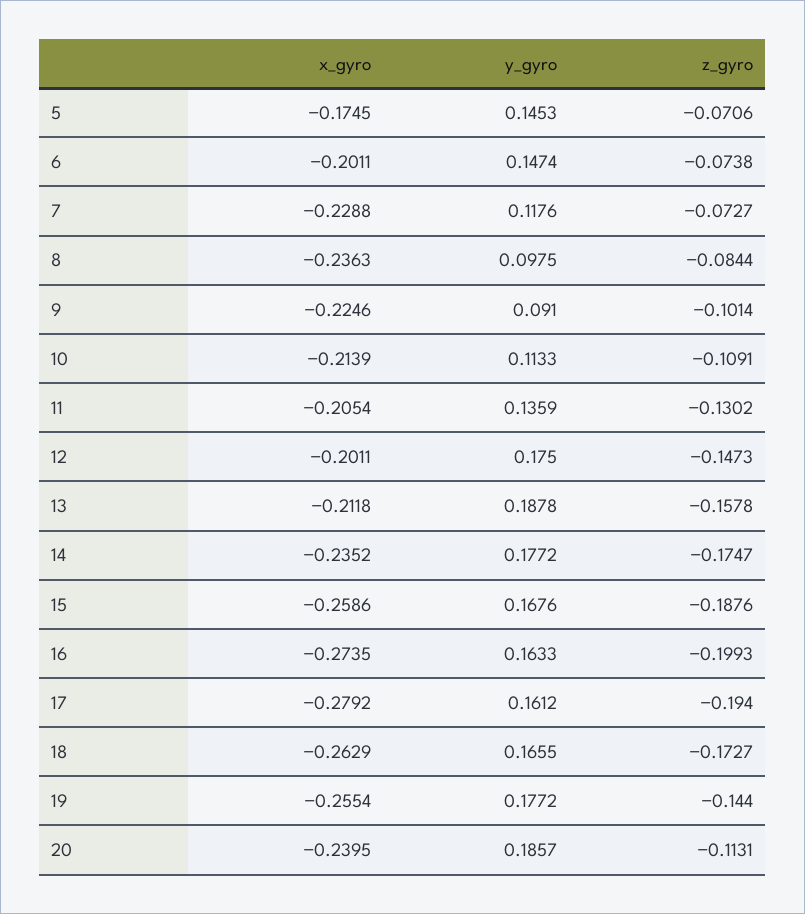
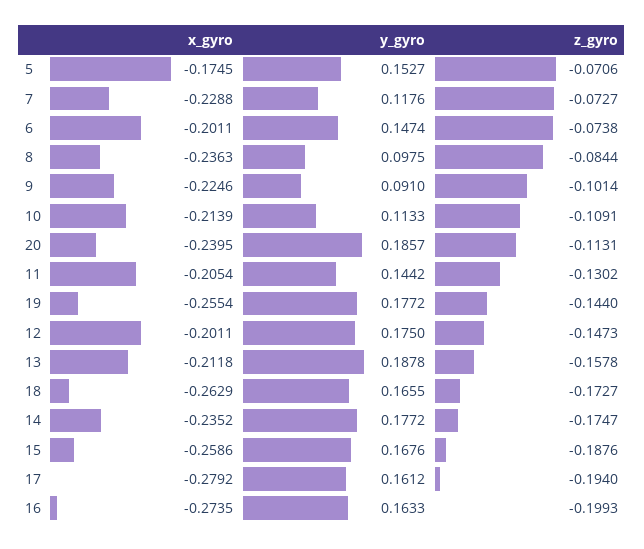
  {
    "x_gyro": {
      "5": -0.1745,
      "6": -0.2011,
      "7": -0.2288,
      "8": -0.2363,
      "9": -0.2246,
      "10": -0.2139,
      "11": -0.2054,
      "12": -0.2011,
      "13": -0.2118,
      "14": -0.2352,
      "15": -0.2586,
      "16": -0.2735,
      "17": -0.2792,
      "18": -0.2629,
      "19": -0.2554,
      "20": -0.2395
    },
    "y_gyro": {
-     "5": 0.1453,
+     "5": 0.1527,
      "6": 0.1474,
      "7": 0.1176,
      "8": 0.0975,
      "9": 0.091,
      "10": 0.1133,
-     "11": 0.1359,
+     "11": 0.1442,
      "12": 0.175,
      "13": 0.1878,
      "14": 0.1772,
      "15": 0.1676,
      "16": 0.1633,
      "17": 0.1612,
      "18": 0.1655,
      "19": 0.1772,
      "20": 0.1857
    },
    "z_gyro": {
      "5": -0.0706,
      "6": -0.0738,
      "7": -0.0727,
      "8": -0.0844,
      "9": -0.1014,
      "10": -0.1091,
      "11": -0.1302,
      "12": -0.1473,
      "13": -0.1578,
      "14": -0.1747,
      "15": -0.1876,
      "16": -0.1993,
      "17": -0.194,
      "18": -0.1727,
      "19": -0.144,
      "20": -0.1131
    }
  }

